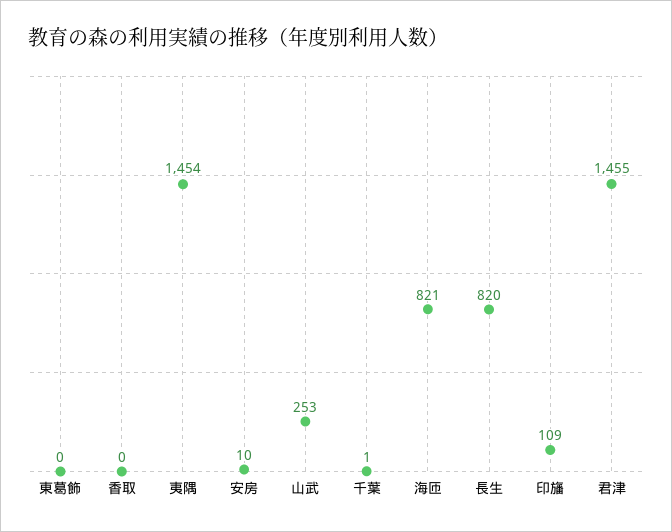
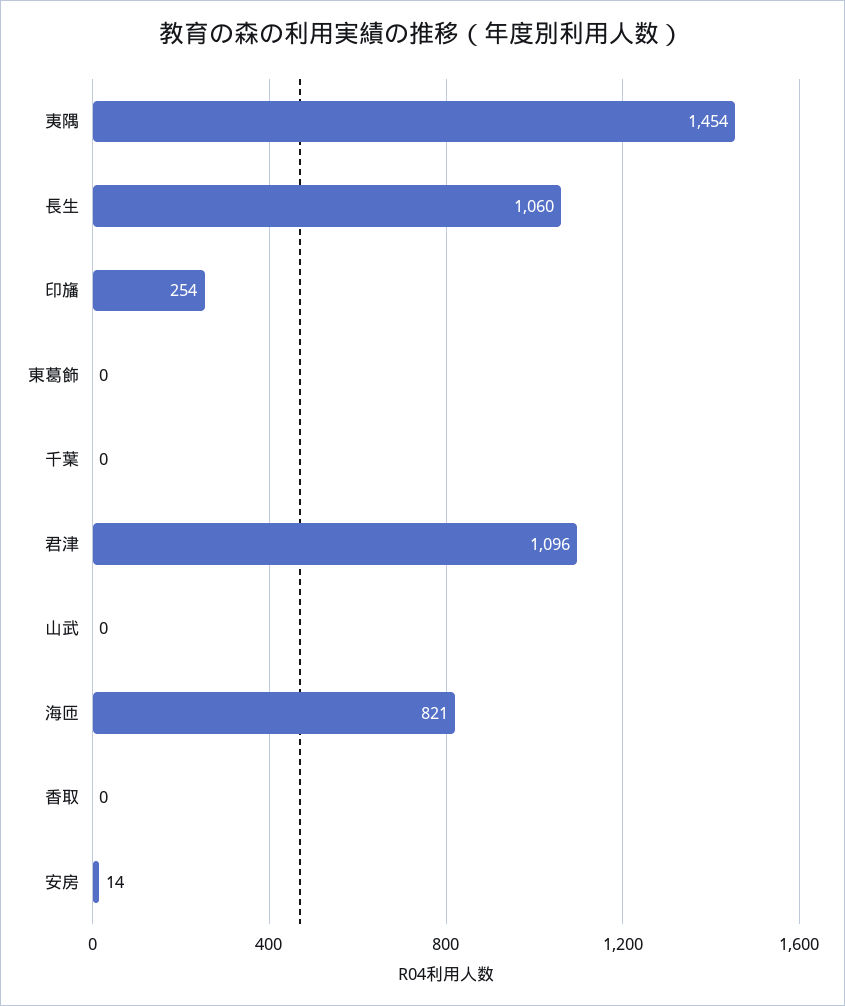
  {
    "東葛飾": 0,
    "香取": 0,
    "夷隅": 1454,
-   "安房": 10,
+   "安房": 14,
-   "山武": 253,
+   "山武": 0,
-   "千葉": 1,
+   "千葉": 0,
    "海匝": 821,
-   "長生": 820,
+   "長生": 1060,
-   "印旛": 109,
+   "印旛": 254,
-   "君津": 1455
+   "君津": 1096
  }

